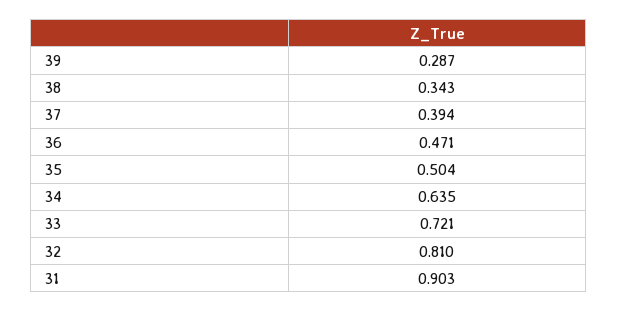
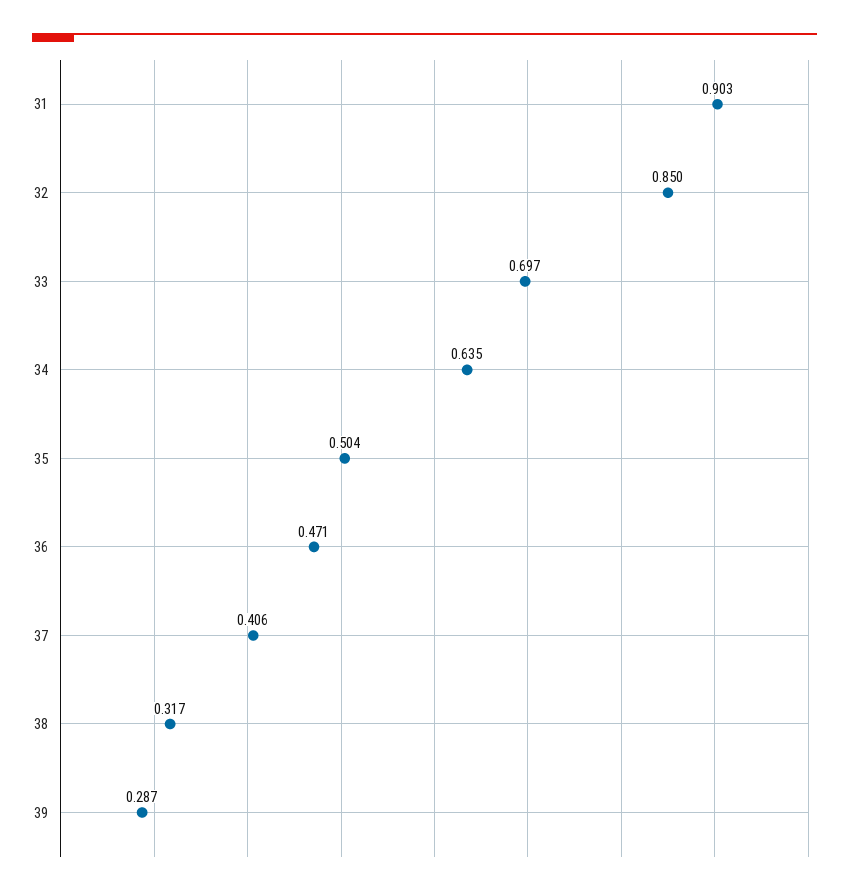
  {
    "39": 0.287,
-   "38": 0.343,
+   "38": 0.317,
-   "37": 0.394,
+   "37": 0.406,
    "36": 0.471,
    "35": 0.504,
    "34": 0.635,
-   "33": 0.721,
+   "33": 0.697,
-   "32": 0.81,
+   "32": 0.85,
    "31": 0.903
  }

